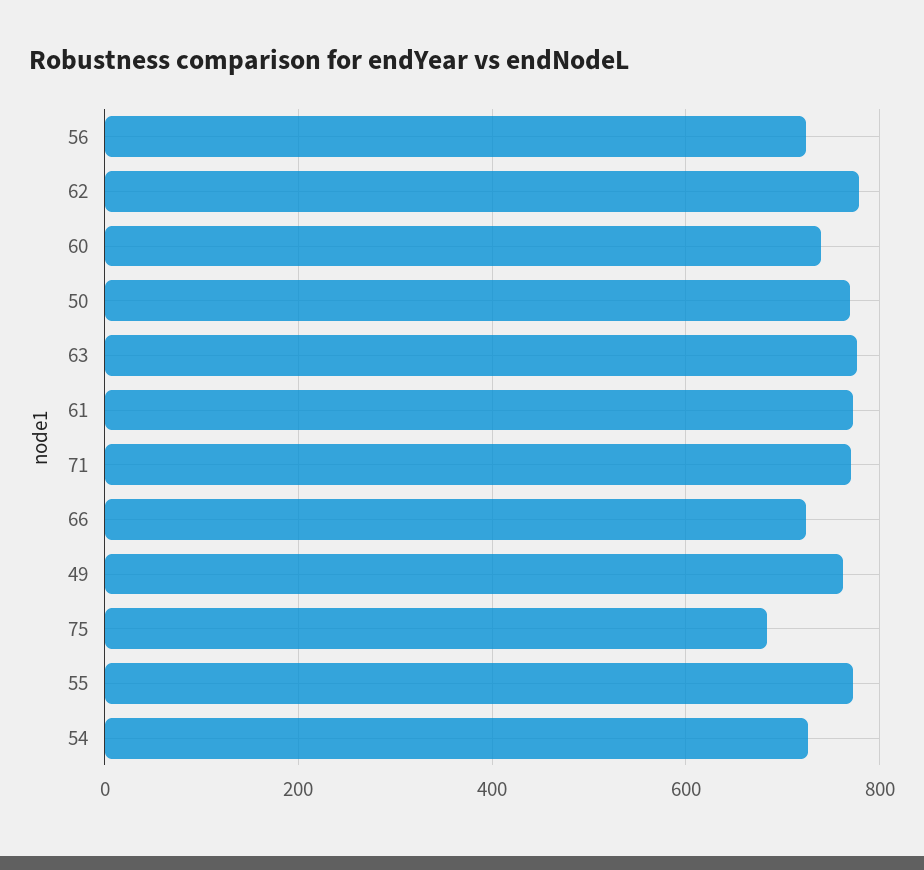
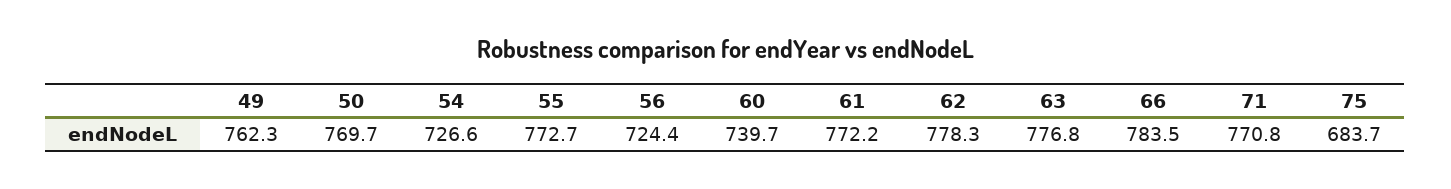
  {
    "56": 724.4,
    "62": 778.3,
    "60": 739.7,
    "50": 769.7,
    "63": 776.8,
    "61": 772.2,
    "71": 770.8,
-   "66": 720,
+   "66": 783.5,
    "49": 762.3,
    "75": 683.7,
    "55": 772.7,
    "54": 726.6
  }

